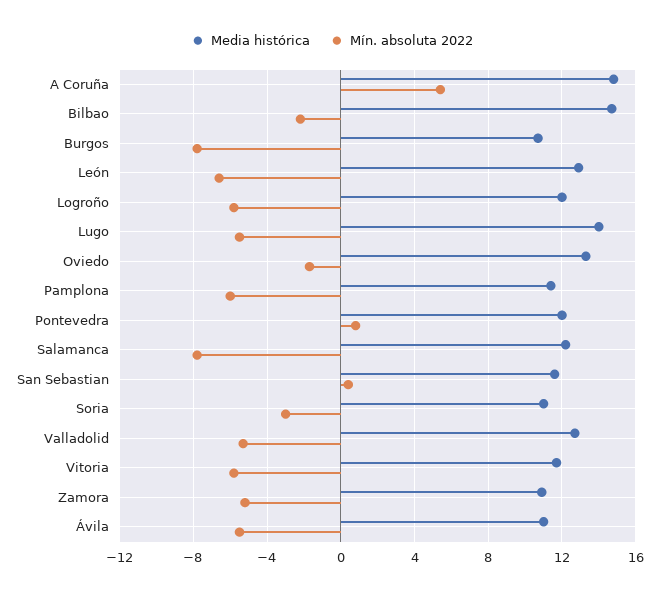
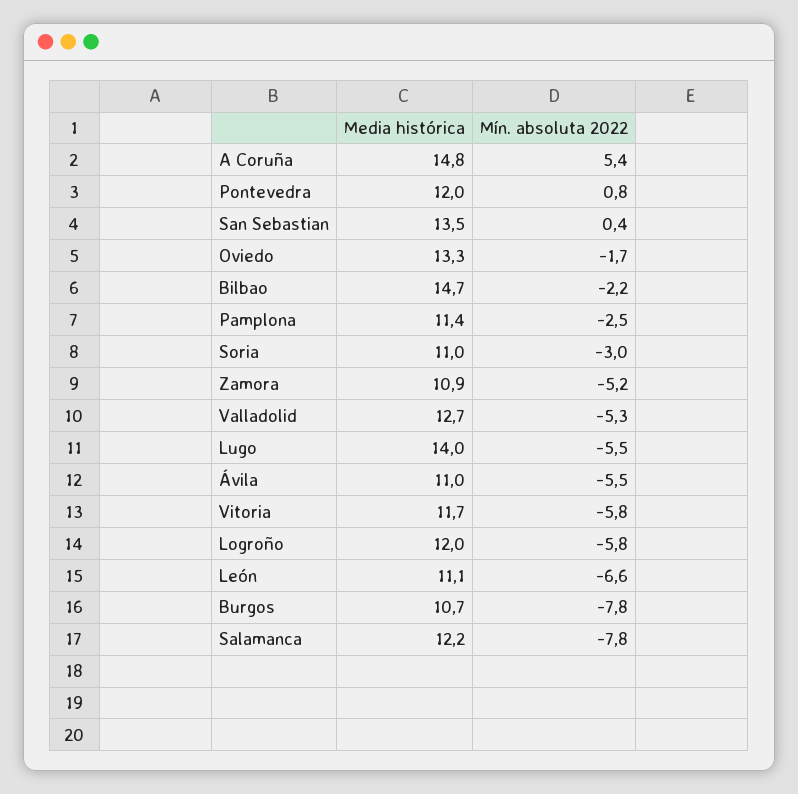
  {
    "Media histórica": {
      "A Coruña": 14.8,
      "Bilbao": 14.7,
      "Burgos": 10.7,
-     "León": 13,
+     "León": 11.1,
      "Logroño": 12,
      "Lugo": 14,
      "Oviedo": 13.3,
      "Pamplona": 11.4,
      "Pontevedra": 12,
      "Salamanca": 12.2,
-     "San Sebastian": 11.5,
+     "San Sebastian": 13.5,
      "Soria": 11,
      "Valladolid": 12.7,
      "Vitoria": 11.7,
      "Zamora": 10.9,
      "Ávila": 11
    },
    "Mín. absoluta 2022": {
      "A Coruña": 5.4,
      "Bilbao": -2.2,
      "Burgos": -7.8,
      "León": -6.6,
      "Logroño": -5.8,
      "Lugo": -5.5,
      "Oviedo": -1.7,
-     "Pamplona": -6,
+     "Pamplona": -2.5,
      "Pontevedra": 0.8,
      "Salamanca": -7.8,
      "San Sebastian": 0.4,
      "Soria": -3,
      "Valladolid": -5.3,
      "Vitoria": -5.8,
      "Zamora": -5.2,
      "Ávila": -5.5
    }
  }

